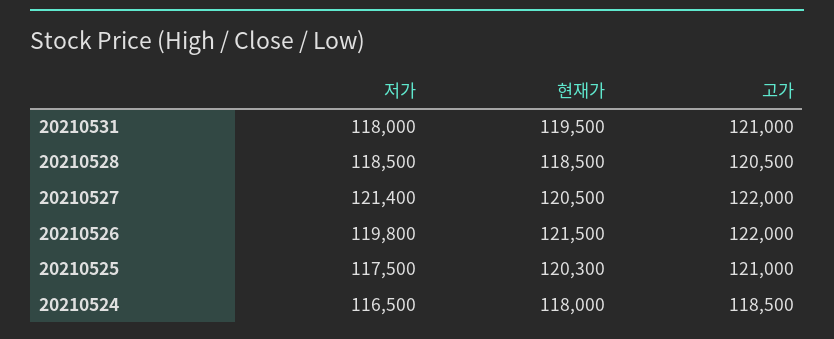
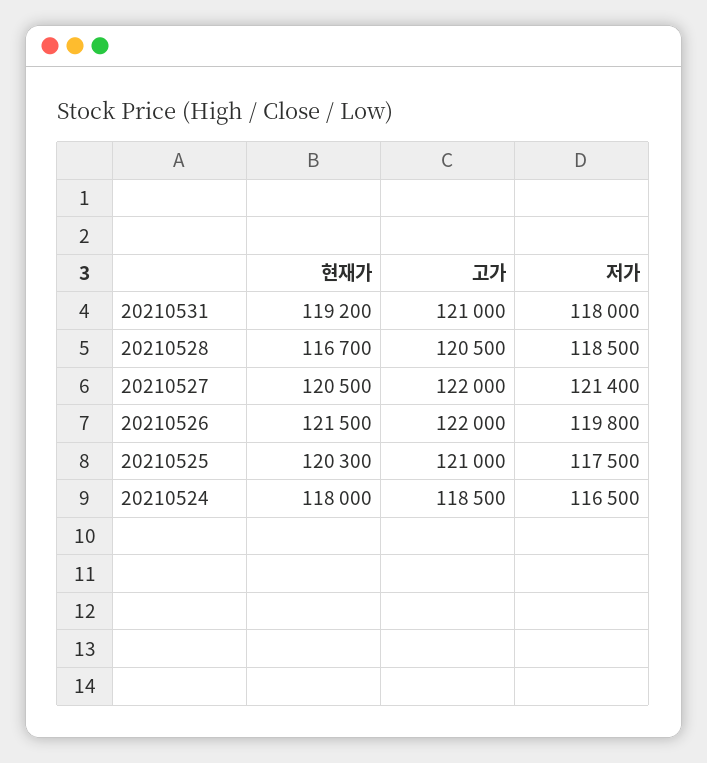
  {
    "저가": {
      "20210531": 118000,
      "20210528": 118500,
      "20210527": 121400,
      "20210526": 119800,
      "20210525": 117500,
      "20210524": 116500
    },
    "현재가": {
-     "20210531": 119500,
+     "20210531": 119200,
-     "20210528": 118500,
+     "20210528": 116700,
      "20210527": 120500,
      "20210526": 121500,
      "20210525": 120300,
      "20210524": 118000
    },
    "고가": {
      "20210531": 121000,
      "20210528": 120500,
      "20210527": 122000,
      "20210526": 122000,
      "20210525": 121000,
      "20210524": 118500
    }
  }

